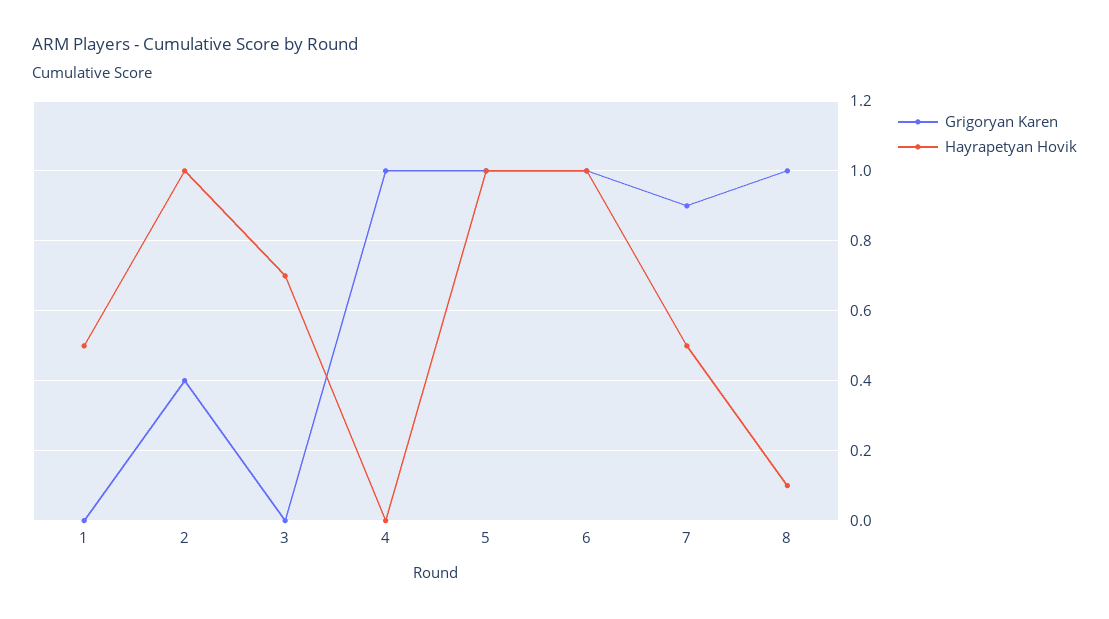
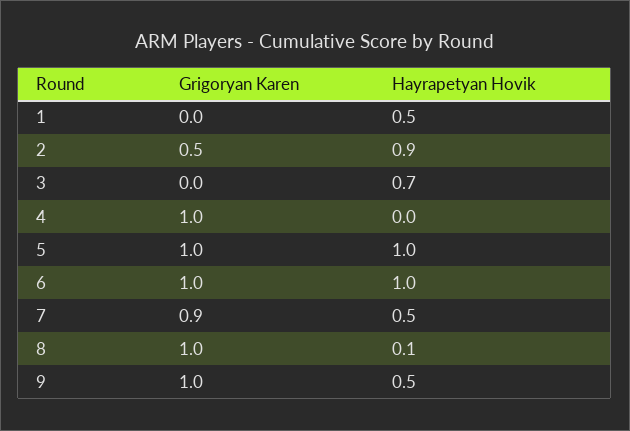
  {
    "Grigoryan Karen": {
      "1": 0,
-     "2": 0.4,
+     "2": 0.5,
      "3": 0,
      "4": 1,
      "5": 1,
      "6": 1,
      "7": 0.9,
-     "8": 1
+     "8": 1,
+     "9": 1
    },
    "Hayrapetyan Hovik": {
      "1": 0.5,
-     "2": 1,
+     "2": 0.9,
      "3": 0.7,
      "4": 0,
      "5": 1,
      "6": 1,
      "7": 0.5,
-     "8": 0.1
+     "8": 0.1,
+     "9": 0.5
    }
  }

